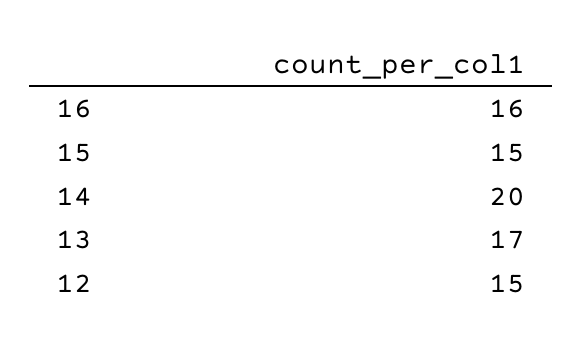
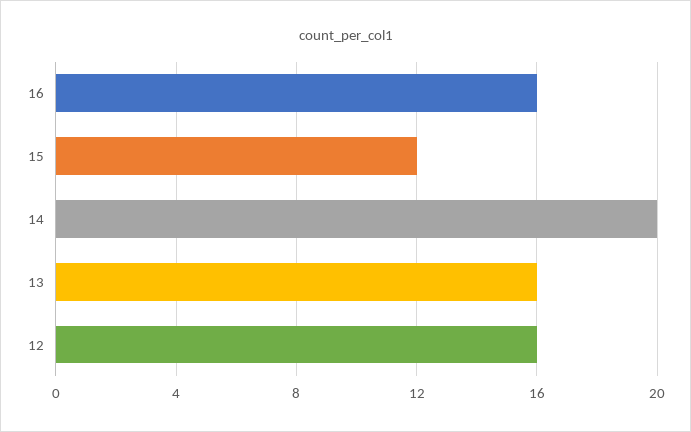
  {
    "16": 16,
-   "15": 15,
+   "15": 12,
    "14": 20,
-   "13": 17,
+   "13": 16,
-   "12": 15
+   "12": 16
  }

